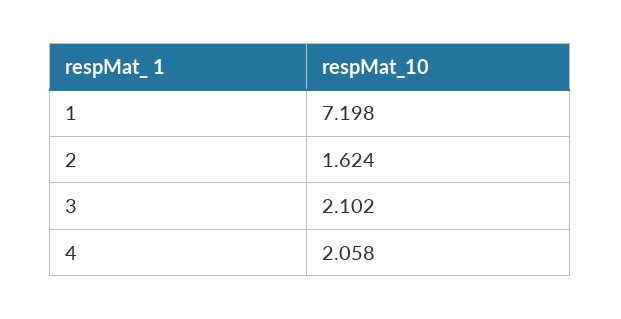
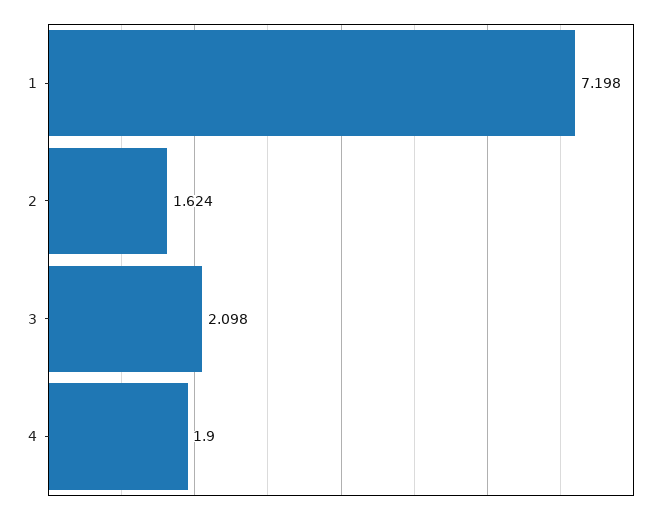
  {
    "1": 7.198,
    "2": 1.624,
-   "3": 2.102,
+   "3": 2.098,
-   "4": 2.058
+   "4": 1.9
  }

